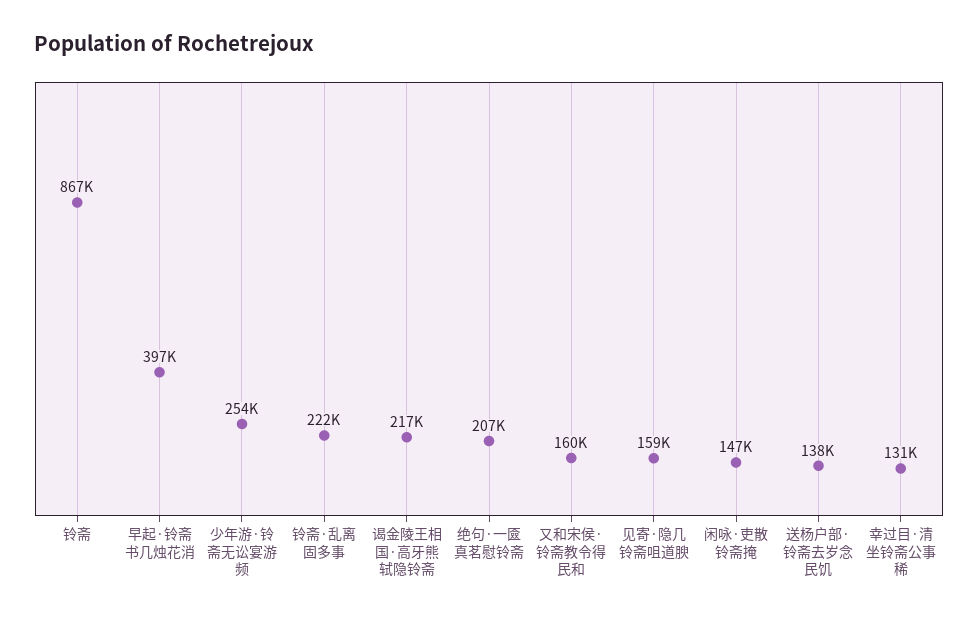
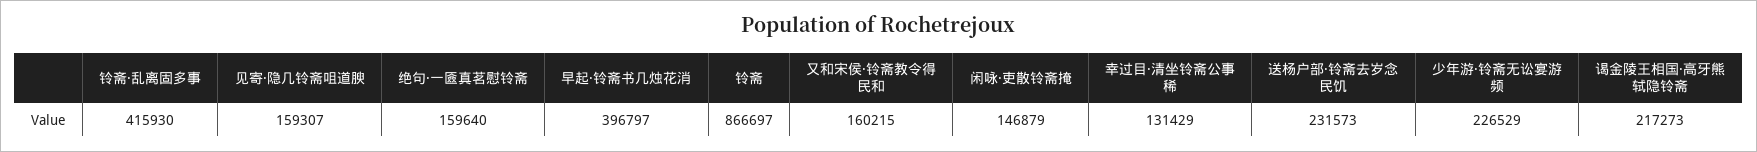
  {
    "铃斋": 866697,
    "早起·铃斋书几烛花消": 396797,
-   "少年游·铃斋无讼宴游频": 254000,
+   "少年游·铃斋无讼宴游频": 226529,
-   "铃斋·乱离固多事": 222000,
+   "铃斋·乱离固多事": 415930,
    "谒金陵王相国·高牙熊轼隐铃斋": 217273,
-   "绝句·一匳真茗慰铃斋": 207000,
+   "绝句·一匳真茗慰铃斋": 159640,
    "又和宋侯·铃斋教令得民和": 160215,
    "见寄·隐几铃斋咀道腴": 159307,
    "闲咏·吏散铃斋掩": 146879,
-   "送杨户部·铃斋去岁念民饥": 138000,
+   "送杨户部·铃斋去岁念民饥": 231573,
    "幸过目·清坐铃斋公事稀": 131429
  }

